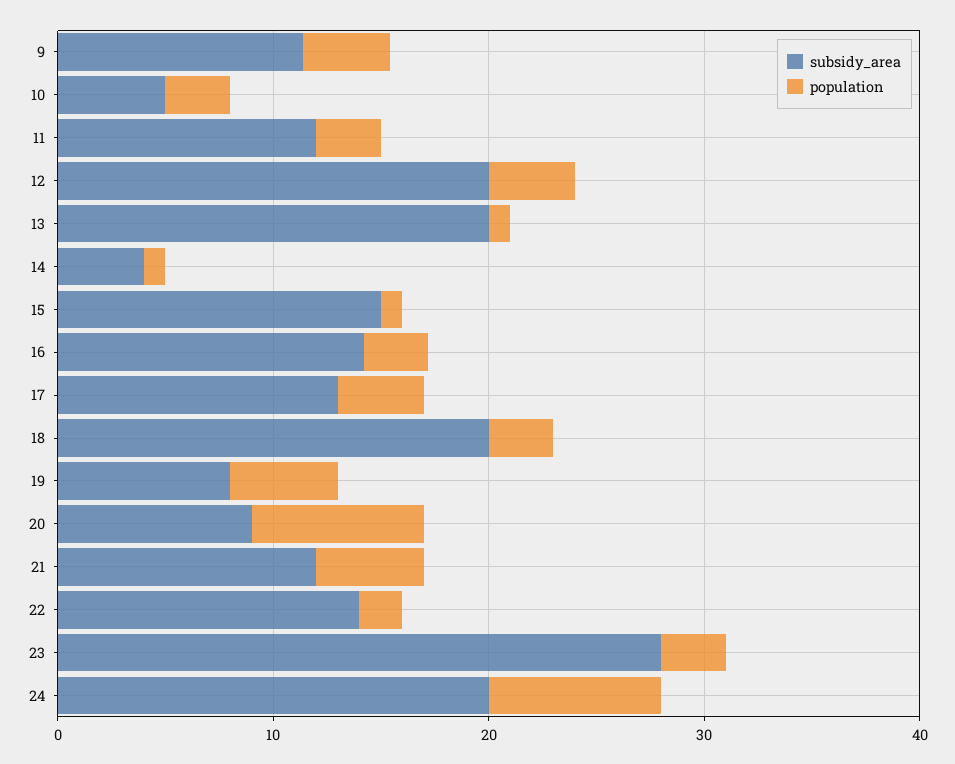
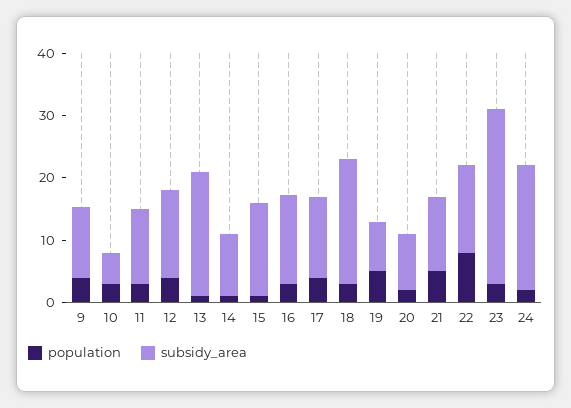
  {
    "subsidy_area": {
      "9": 12,
      "10": 6,
      "11": 12,
-     "12": 20,
+     "12": 14,
      "13": 20,
-     "14": 4,
+     "14": 10,
      "15": 16,
      "16": 14,
      "17": 14,
      "18": 20,
      "19": 8,
      "20": 10,
      "21": 12,
      "22": 14,
      "23": 28,
      "24": 20
    },
    "population": {
      "9": 4,
      "10": 4,
      "11": 4,
      "12": 4,
      "13": 2,
      "14": 2,
      "15": 2,
      "16": 4,
      "17": 4,
      "18": 4,
      "19": 6,
-     "20": 8,
+     "20": 2,
      "21": 6,
-     "22": 2,
+     "22": 8,
      "23": 4,
-     "24": 8
+     "24": 2
    }
  }

